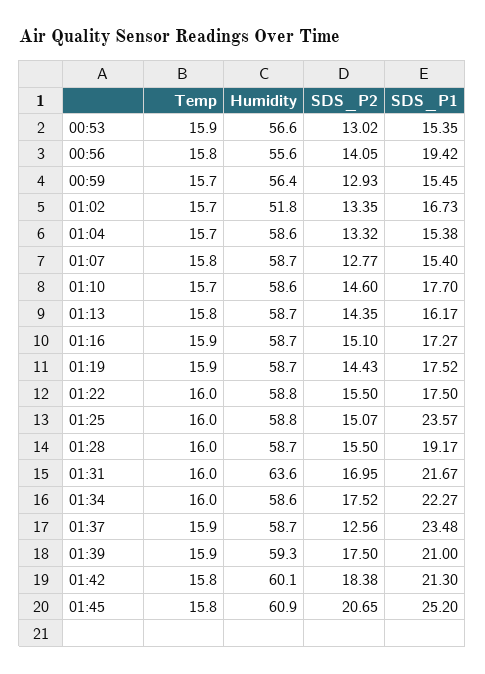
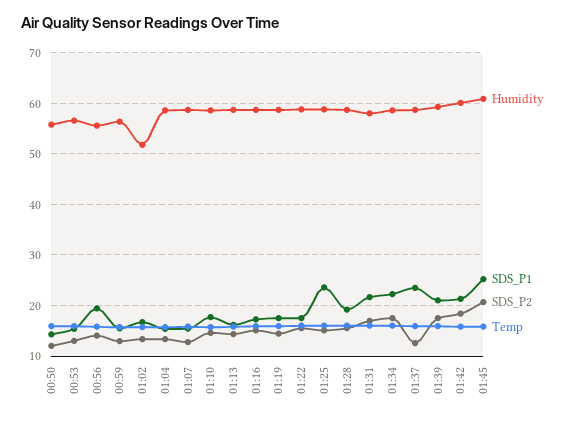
  {
    "Temp": {
      "00:53": 15.9,
      "00:56": 15.8,
      "00:59": 15.7,
      "01:02": 15.7,
      "01:04": 15.7,
      "01:07": 15.8,
      "01:10": 15.7,
      "01:13": 15.8,
      "01:16": 15.9,
      "01:19": 15.9,
      "01:22": 16,
      "01:25": 16,
      "01:28": 16,
      "01:31": 16,
      "01:34": 16,
      "01:37": 15.9,
      "01:39": 15.9,
      "01:42": 15.8,
-     "01:45": 15.8
+     "01:45": 15.8,
+     "00:50": 16
    },
    "Humidity": {
      "00:53": 56.6,
      "00:56": 55.6,
      "00:59": 56.4,
      "01:02": 51.8,
      "01:04": 58.6,
      "01:07": 58.7,
      "01:10": 58.6,
      "01:13": 58.7,
      "01:16": 58.7,
      "01:19": 58.7,
      "01:22": 58.8,
      "01:25": 58.8,
      "01:28": 58.7,
-     "01:31": 63.6,
+     "01:31": 58,
      "01:34": 58.6,
      "01:37": 58.7,
      "01:39": 59.3,
      "01:42": 60.1,
-     "01:45": 60.9
+     "01:45": 60.9,
+     "00:50": 56
    },
    "SDS_P2": {
      "00:53": 13.02,
      "00:56": 14.05,
      "00:59": 12.93,
      "01:02": 13.35,
      "01:04": 13.32,
      "01:07": 12.77,
      "01:10": 14.6,
      "01:13": 14.35,
      "01:16": 15.1,
      "01:19": 14.43,
      "01:22": 15.5,
      "01:25": 15.07,
      "01:28": 15.5,
      "01:31": 16.95,
      "01:34": 17.52,
      "01:37": 12.56,
      "01:39": 17.5,
      "01:42": 18.38,
-     "01:45": 20.65
+     "01:45": 20.65,
+     "00:50": 12
    },
    "SDS_P1": {
      "00:53": 15.35,
      "00:56": 19.42,
      "00:59": 15.45,
      "01:02": 16.73,
      "01:04": 15.38,
      "01:07": 15.4,
      "01:10": 17.7,
      "01:13": 16.17,
      "01:16": 17.27,
      "01:19": 17.52,
      "01:22": 17.5,
      "01:25": 23.57,
      "01:28": 19.17,
      "01:31": 21.67,
      "01:34": 22.27,
      "01:37": 23.48,
      "01:39": 21,
      "01:42": 21.3,
-     "01:45": 25.2
+     "01:45": 25.2,
+     "00:50": 14
    }
  }

